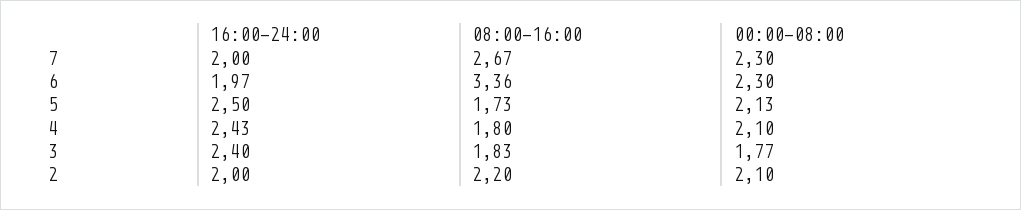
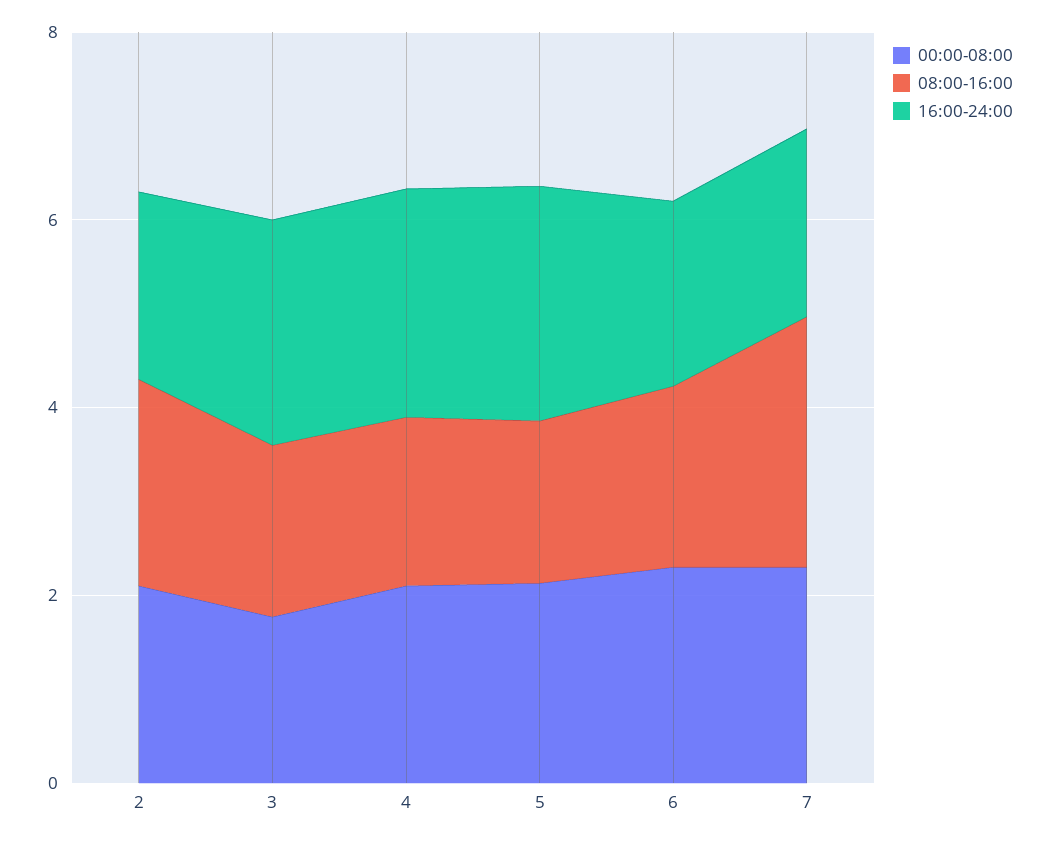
  {
    "16:00-24:00": {
      "7": 2,
      "6": 1.97,
      "5": 2.5,
      "4": 2.43,
      "3": 2.4,
      "2": 2
    },
    "08:00-16:00": {
      "7": 2.67,
-     "6": 3.36,
+     "6": 2,
      "5": 1.73,
      "4": 1.8,
      "3": 1.83,
      "2": 2.2
    },
    "00:00-08:00": {
      "7": 2.3,
      "6": 2.3,
      "5": 2.13,
      "4": 2.1,
      "3": 1.77,
      "2": 2.1
    }
  }

